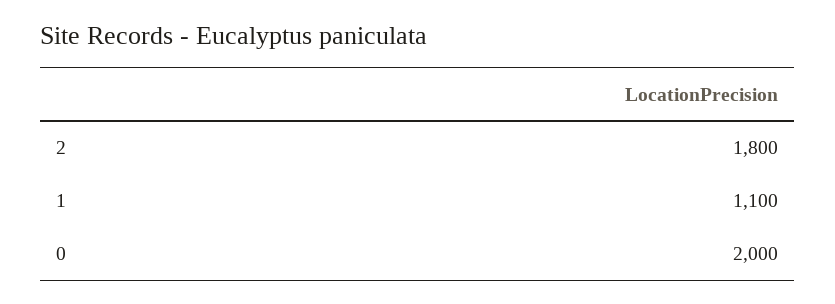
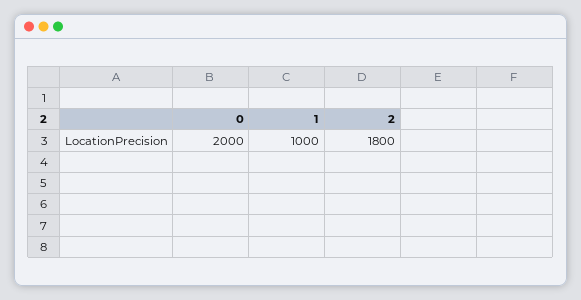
  {
    "2": 1800,
-   "1": 1100,
+   "1": 1000,
    "0": 2000
  }

